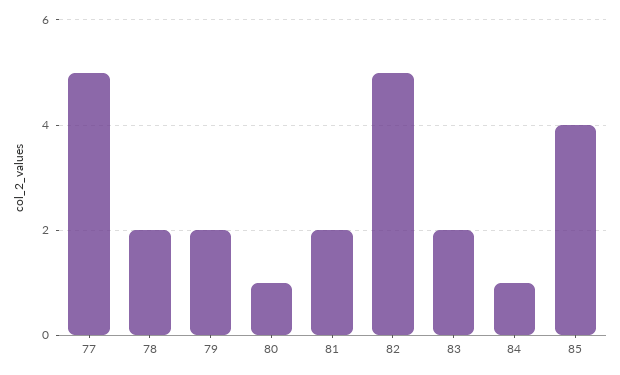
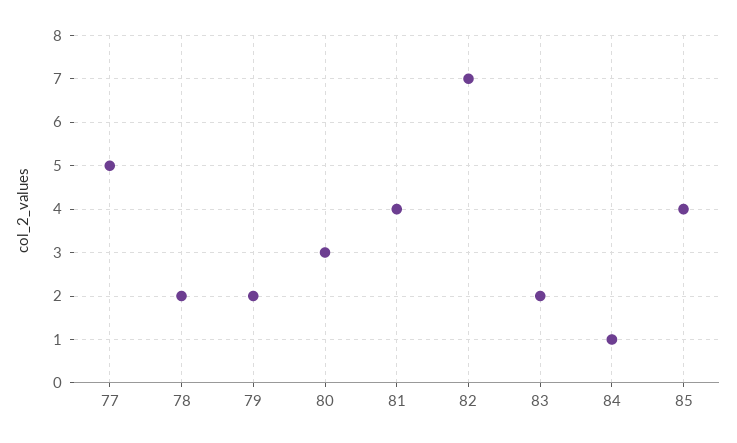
  {
    "77": 5,
    "78": 2,
    "79": 2,
-   "80": 1,
+   "80": 3,
-   "81": 2,
+   "81": 4,
-   "82": 5,
+   "82": 7,
    "83": 2,
    "84": 1,
    "85": 4
  }

